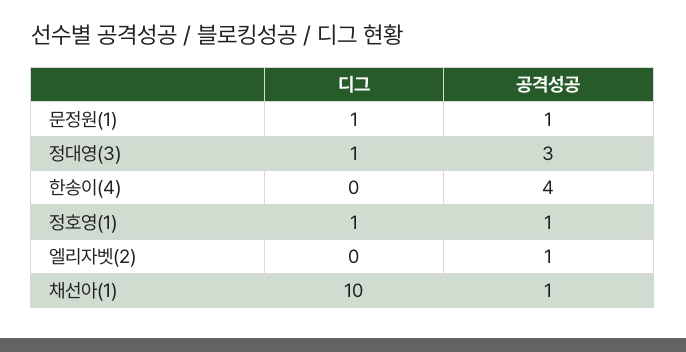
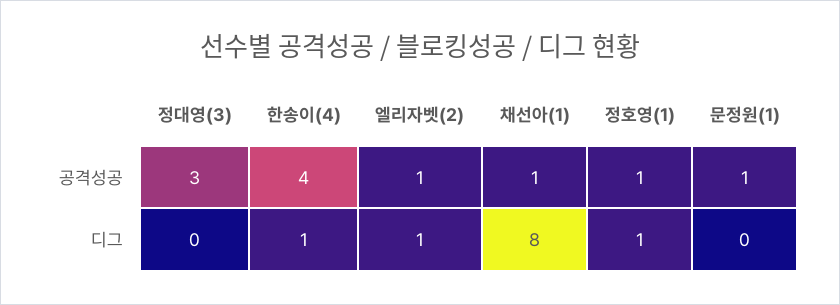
  {
    "디그": {
-     "문정원(1)": 1,
+     "문정원(1)": 0,
-     "정대영(3)": 1,
+     "정대영(3)": 0,
-     "한송이(4)": 0,
+     "한송이(4)": 1,
      "정호영(1)": 1,
-     "엘리자벳(2)": 0,
+     "엘리자벳(2)": 1,
-     "채선아(1)": 10
+     "채선아(1)": 8
    },
    "공격성공": {
      "문정원(1)": 1,
      "정대영(3)": 3,
      "한송이(4)": 4,
      "정호영(1)": 1,
      "엘리자벳(2)": 1,
      "채선아(1)": 1
    }
  }

